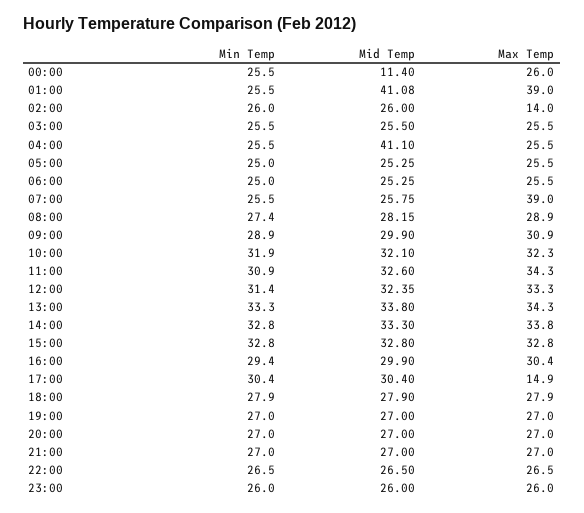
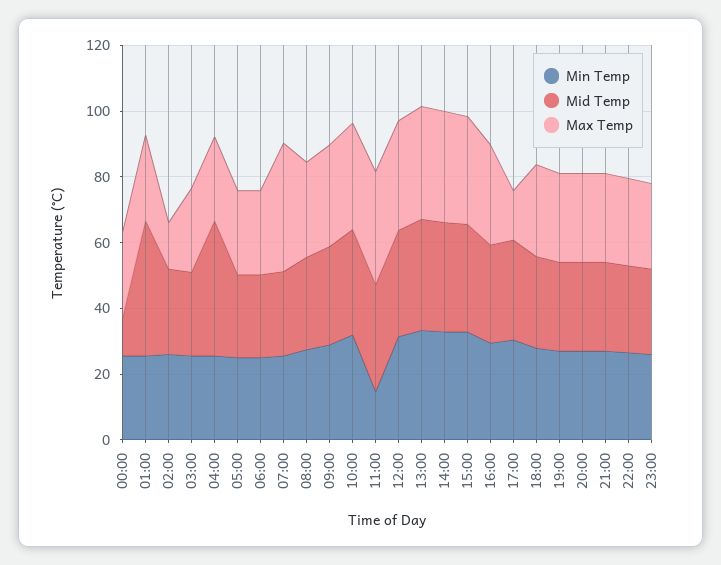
  {
    "Min Temp": {
      "00:00": 25.5,
      "01:00": 25.5,
      "02:00": 26,
      "03:00": 25.5,
      "04:00": 25.5,
      "05:00": 25,
      "06:00": 25,
      "07:00": 25.5,
      "08:00": 27.4,
      "09:00": 28.9,
      "10:00": 31.9,
-     "11:00": 30.9,
+     "11:00": 15,
      "12:00": 31.4,
      "13:00": 33.3,
      "14:00": 32.8,
      "15:00": 32.8,
      "16:00": 29.4,
      "17:00": 30.4,
      "18:00": 27.9,
      "19:00": 27,
      "20:00": 27,
      "21:00": 27,
      "22:00": 26.5,
      "23:00": 26
    },
    "Mid Temp": {
      "00:00": 11.4,
      "01:00": 41.08,
      "02:00": 26,
      "03:00": 25.5,
      "04:00": 41.1,
      "05:00": 25.25,
      "06:00": 25.25,
      "07:00": 25.75,
      "08:00": 28.15,
      "09:00": 29.9,
      "10:00": 32.1,
      "11:00": 32.6,
      "12:00": 32.35,
      "13:00": 33.8,
      "14:00": 33.3,
      "15:00": 32.8,
      "16:00": 29.9,
      "17:00": 30.4,
      "18:00": 27.9,
      "19:00": 27,
      "20:00": 27,
      "21:00": 27,
      "22:00": 26.5,
      "23:00": 26
    },
    "Max Temp": {
      "00:00": 26,
-     "01:00": 39,
+     "01:00": 25,
      "02:00": 14,
      "03:00": 25.5,
      "04:00": 25.5,
      "05:00": 25.5,
      "06:00": 25.5,
      "07:00": 39,
      "08:00": 28.9,
      "09:00": 30.9,
      "10:00": 32.3,
      "11:00": 34.3,
      "12:00": 33.3,
      "13:00": 34.3,
      "14:00": 33.8,
      "15:00": 32.8,
      "16:00": 30.4,
      "17:00": 14.9,
      "18:00": 27.9,
      "19:00": 27,
      "20:00": 27,
      "21:00": 27,
      "22:00": 26.5,
      "23:00": 26
    }
  }

